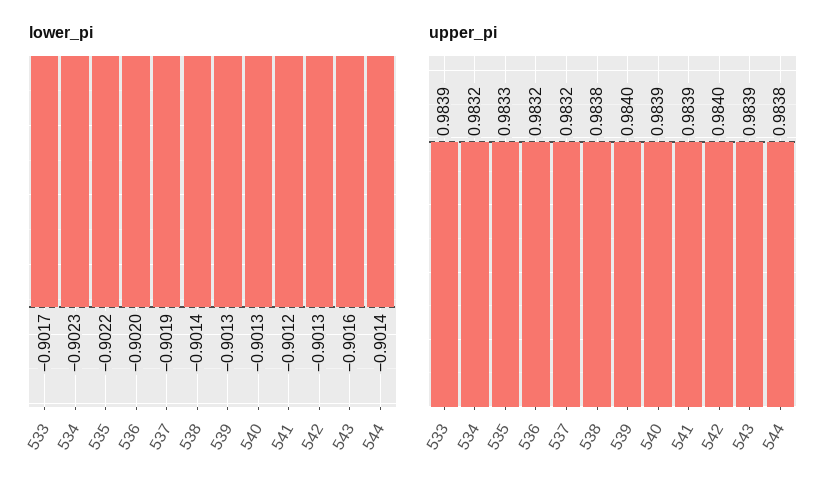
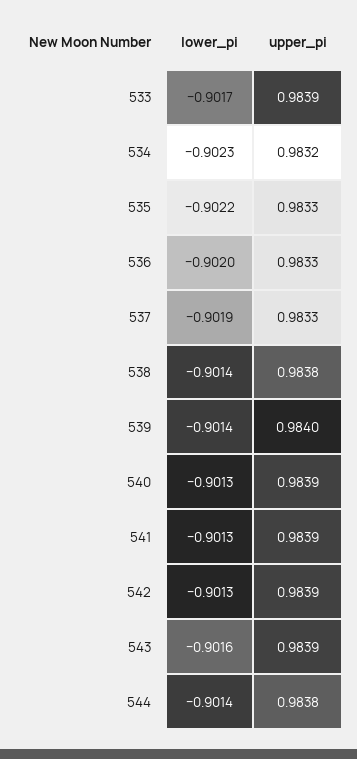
  {
    "lower_pi": {
      "533": -0.9017,
      "534": -0.9023,
      "535": -0.9022,
      "536": -0.902,
      "537": -0.9019,
      "538": -0.9014,
-     "539": -0.9013,
+     "539": -0.9014,
      "540": -0.9013,
-     "541": -0.9012,
+     "541": -0.9013,
      "542": -0.9013,
      "543": -0.9016,
      "544": -0.9014
    },
    "upper_pi": {
      "533": 0.9839,
      "534": 0.9832,
      "535": 0.9833,
-     "536": 0.9832,
+     "536": 0.9833,
-     "537": 0.9832,
+     "537": 0.9833,
      "538": 0.9838,
      "539": 0.984,
      "540": 0.9839,
      "541": 0.9839,
-     "542": 0.984,
+     "542": 0.9839,
      "543": 0.9839,
      "544": 0.9838
    }
  }

